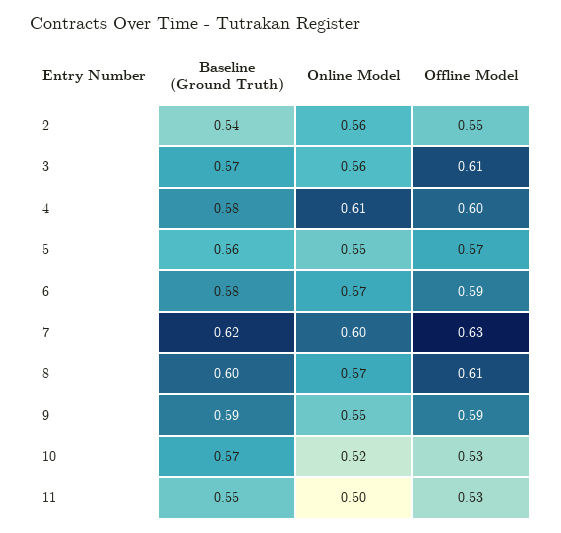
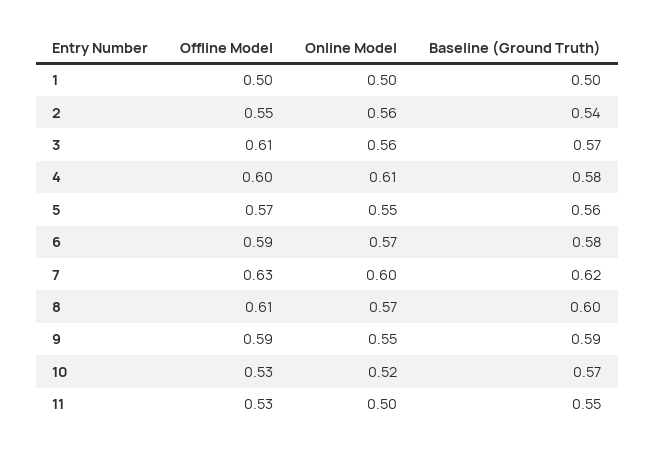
  {
    "Baseline (Ground Truth)": {
      "2": 0.54,
      "3": 0.57,
      "4": 0.58,
      "5": 0.56,
      "6": 0.58,
      "7": 0.62,
      "8": 0.6,
      "9": 0.59,
      "10": 0.57,
-     "11": 0.55
+     "11": 0.55,
+     "1": 0.5
    },
    "Online Model": {
      "2": 0.56,
      "3": 0.56,
      "4": 0.61,
      "5": 0.55,
      "6": 0.57,
      "7": 0.6,
      "8": 0.57,
      "9": 0.55,
      "10": 0.52,
-     "11": 0.5
+     "11": 0.5,
+     "1": 0.5
    },
    "Offline Model": {
      "2": 0.55,
      "3": 0.61,
      "4": 0.6,
      "5": 0.57,
      "6": 0.59,
      "7": 0.63,
      "8": 0.61,
      "9": 0.59,
      "10": 0.53,
-     "11": 0.53
+     "11": 0.53,
+     "1": 0.5
    }
  }

